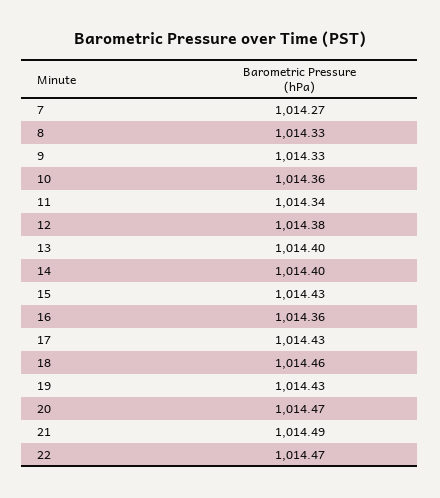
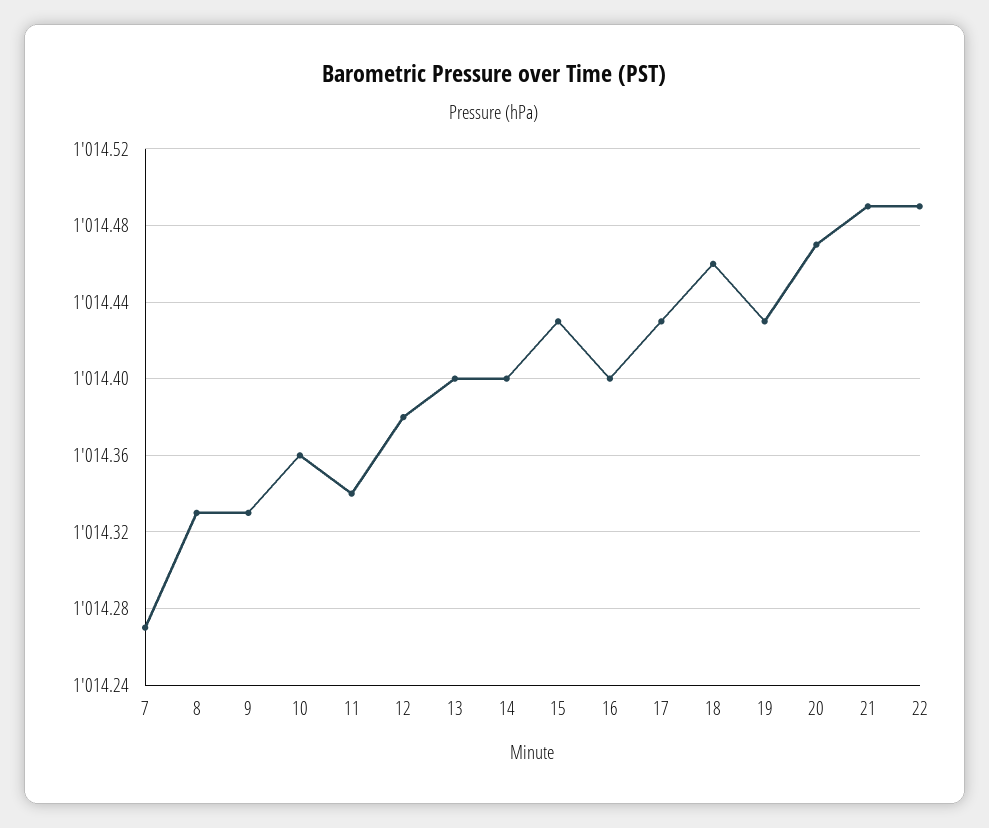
  {
    "7": 1014.27,
    "8": 1014.33,
    "9": 1014.33,
    "10": 1014.36,
    "11": 1014.34,
    "12": 1014.38,
    "13": 1014.4,
    "14": 1014.4,
    "15": 1014.43,
-   "16": 1014.36,
+   "16": 1014.4,
    "17": 1014.43,
    "18": 1014.46,
    "19": 1014.43,
    "20": 1014.47,
    "21": 1014.49,
-   "22": 1014.47
+   "22": 1014.49
  }

